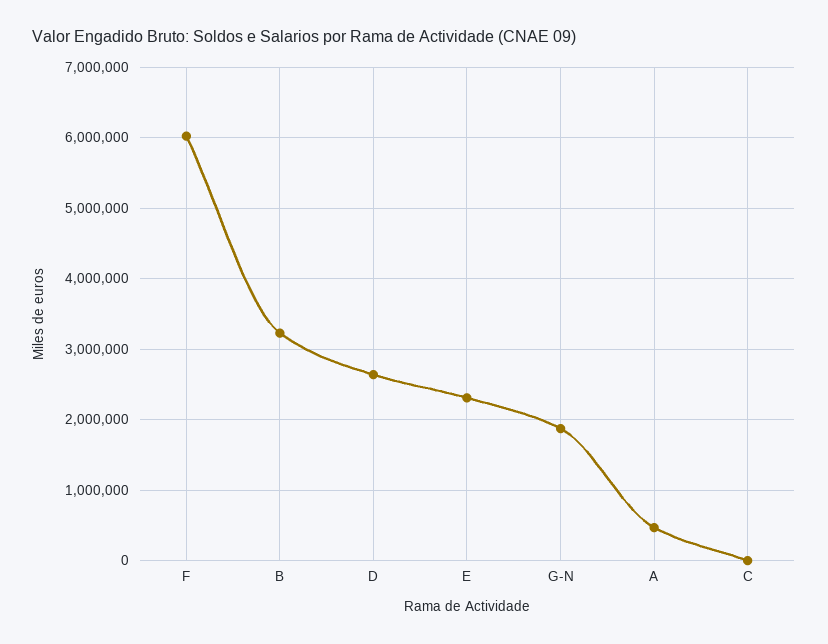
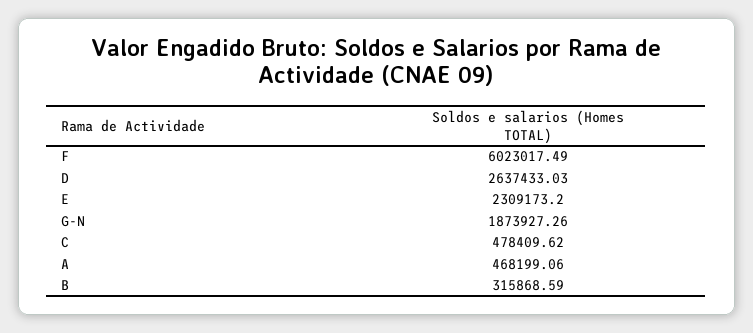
  {
    "F": 6023017.49,
-   "B": 3200000,
+   "B": 315868.59,
    "D": 2637433.03,
    "E": 2309173.2,
    "G-N": 1873927.26,
    "A": 468199.06,
-   "C": 0
+   "C": 478409.62
  }

